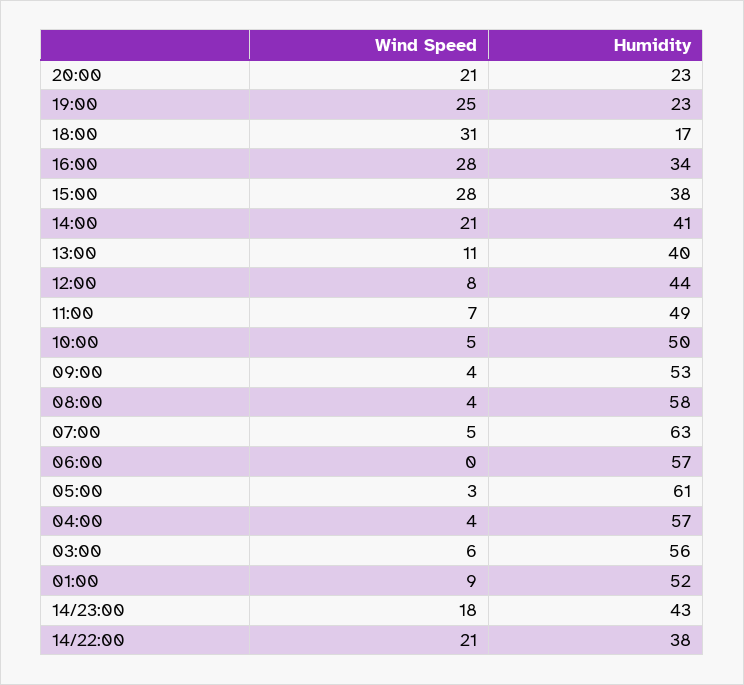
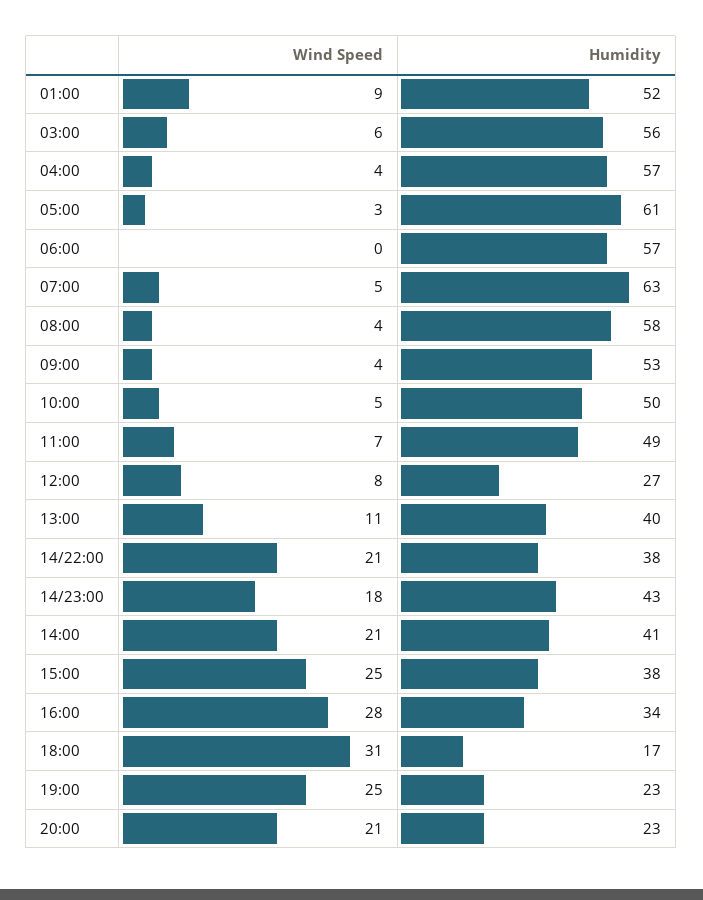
  {
    "Wind Speed": {
      "20:00": 21,
      "19:00": 25,
      "18:00": 31,
      "16:00": 28,
-     "15:00": 28,
+     "15:00": 25,
      "14:00": 21,
      "13:00": 11,
      "12:00": 8,
      "11:00": 7,
      "10:00": 5,
      "09:00": 4,
      "08:00": 4,
      "07:00": 5,
      "06:00": 0,
      "05:00": 3,
      "04:00": 4,
      "03:00": 6,
      "01:00": 9,
      "14/23:00": 18,
      "14/22:00": 21
    },
    "Humidity": {
      "20:00": 23,
      "19:00": 23,
      "18:00": 17,
      "16:00": 34,
      "15:00": 38,
      "14:00": 41,
      "13:00": 40,
-     "12:00": 44,
+     "12:00": 27,
      "11:00": 49,
      "10:00": 50,
      "09:00": 53,
      "08:00": 58,
      "07:00": 63,
      "06:00": 57,
      "05:00": 61,
      "04:00": 57,
      "03:00": 56,
      "01:00": 52,
      "14/23:00": 43,
      "14/22:00": 38
    }
  }

